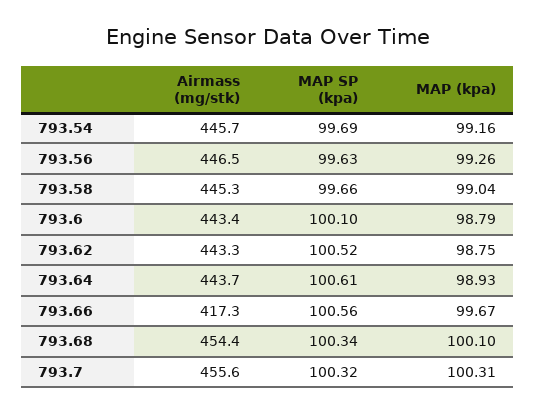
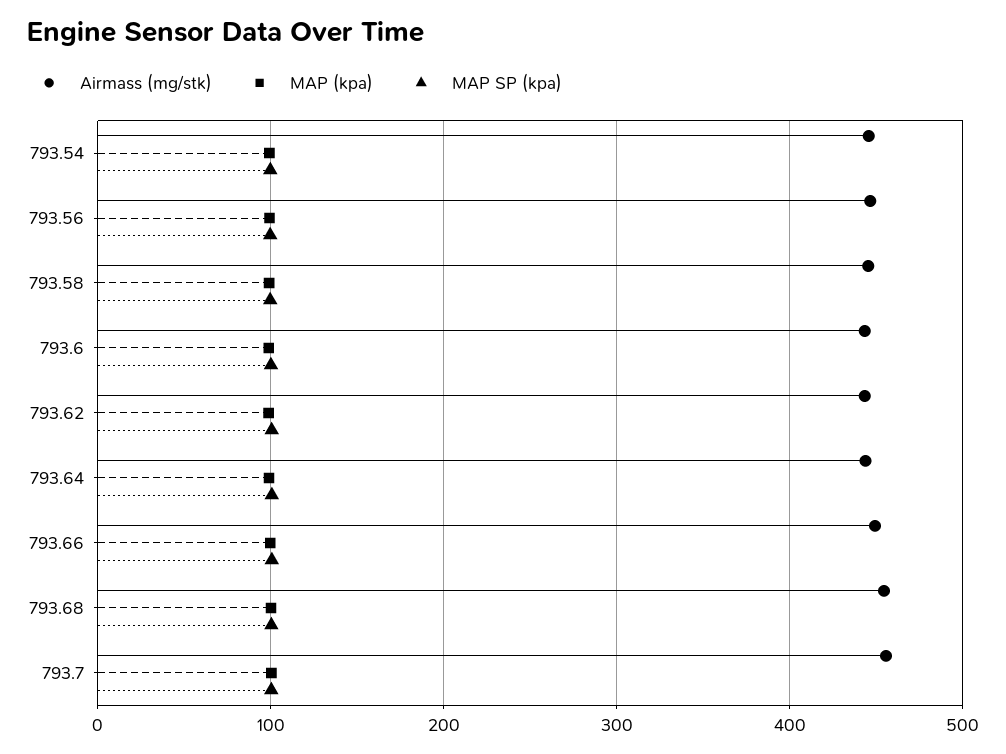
  {
    "Airmass (mg/stk)": {
      "793.54": 445.7,
      "793.56": 446.5,
      "793.58": 445.3,
      "793.6": 443.4,
      "793.62": 443.3,
      "793.64": 443.7,
-     "793.66": 417.3,
+     "793.66": 450,
      "793.68": 454.4,
      "793.7": 455.6
    },
    "MAP SP (kpa)": {
      "793.54": 99.69,
      "793.56": 99.63,
      "793.58": 99.66,
      "793.6": 100.1,
      "793.62": 100.52,
      "793.64": 100.61,
      "793.66": 100.56,
      "793.68": 100.34,
      "793.7": 100.32
    },
    "MAP (kpa)": {
      "793.54": 99.16,
      "793.56": 99.26,
      "793.58": 99.04,
      "793.6": 98.79,
      "793.62": 98.75,
      "793.64": 98.93,
      "793.66": 99.67,
      "793.68": 100.1,
      "793.7": 100.31
    }
  }

